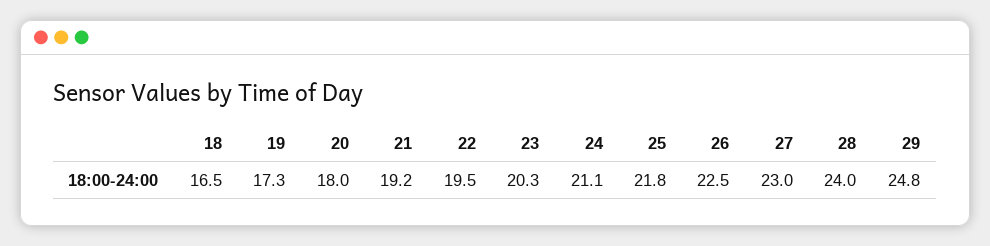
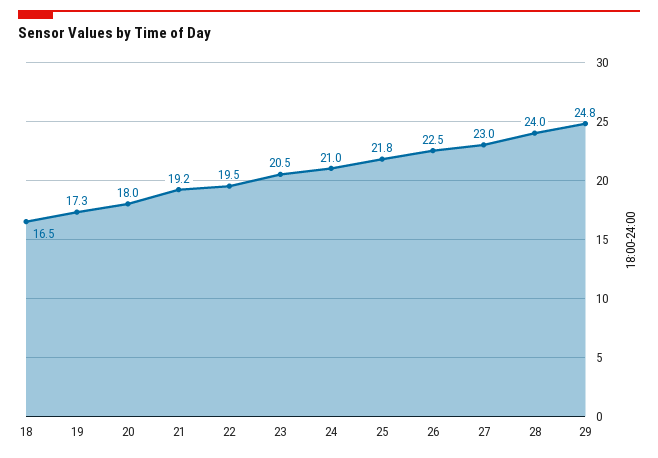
  {
    "18": 16.5,
    "19": 17.3,
    "20": 18,
    "21": 19.2,
    "22": 19.5,
-   "23": 20.3,
+   "23": 20.5,
-   "24": 21.1,
+   "24": 21,
    "25": 21.8,
    "26": 22.5,
    "27": 23,
    "28": 24,
    "29": 24.8
  }

